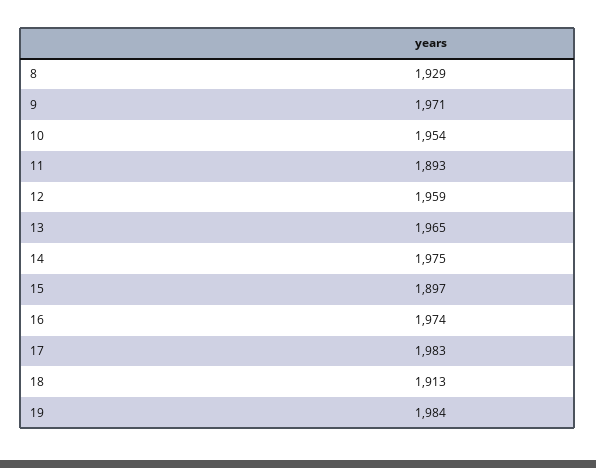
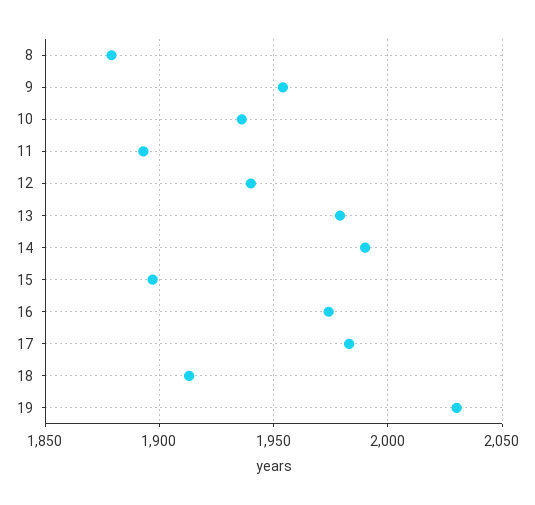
  {
-   "8": 1929,
+   "8": 1880,
-   "9": 1971,
+   "9": 1955,
-   "10": 1954,
+   "10": 1935,
    "11": 1893,
-   "12": 1959,
+   "12": 1940,
-   "13": 1965,
+   "13": 1980,
-   "14": 1975,
+   "14": 1990,
    "15": 1897,
    "16": 1974,
    "17": 1983,
    "18": 1913,
-   "19": 1984
+   "19": 2030
  }

